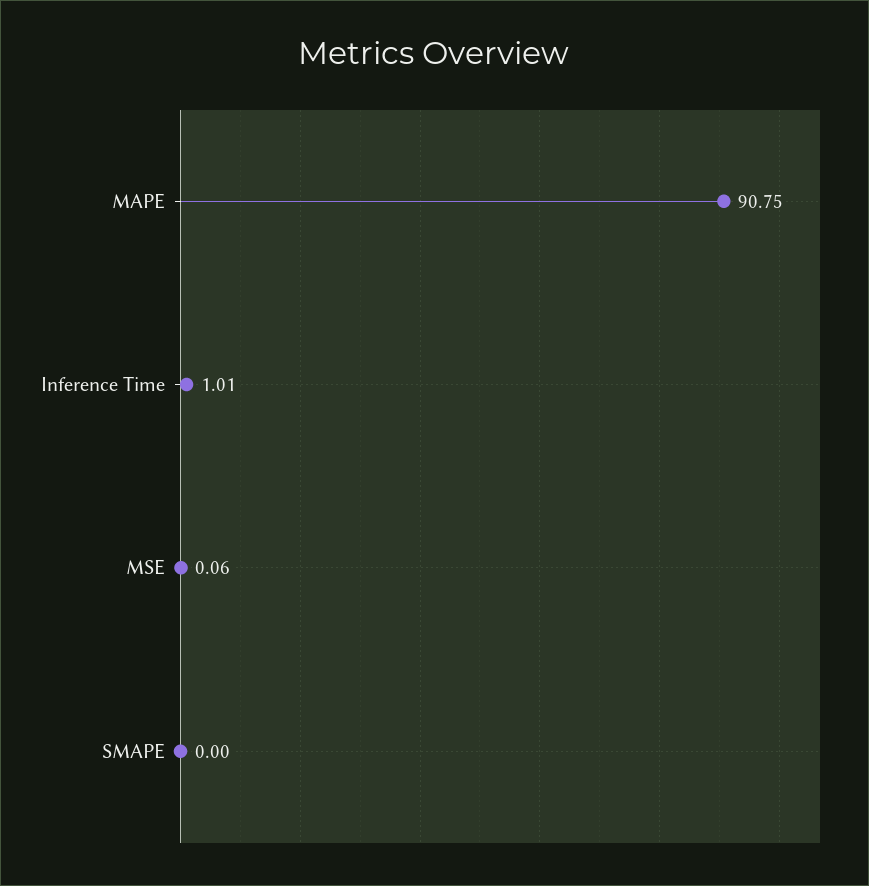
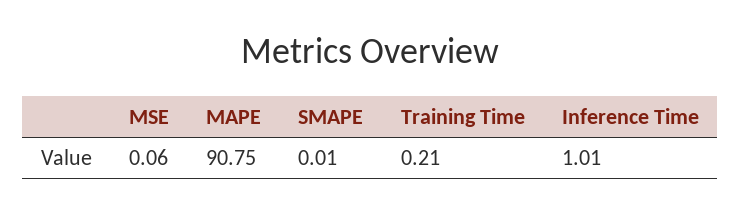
  {
    "MAPE": 90.75,
    "Inference Time": 1.01,
    "MSE": 0.06,
-   "SMAPE": 0
+   "SMAPE": 0.01,
+   "Training Time": 0.21
  }

